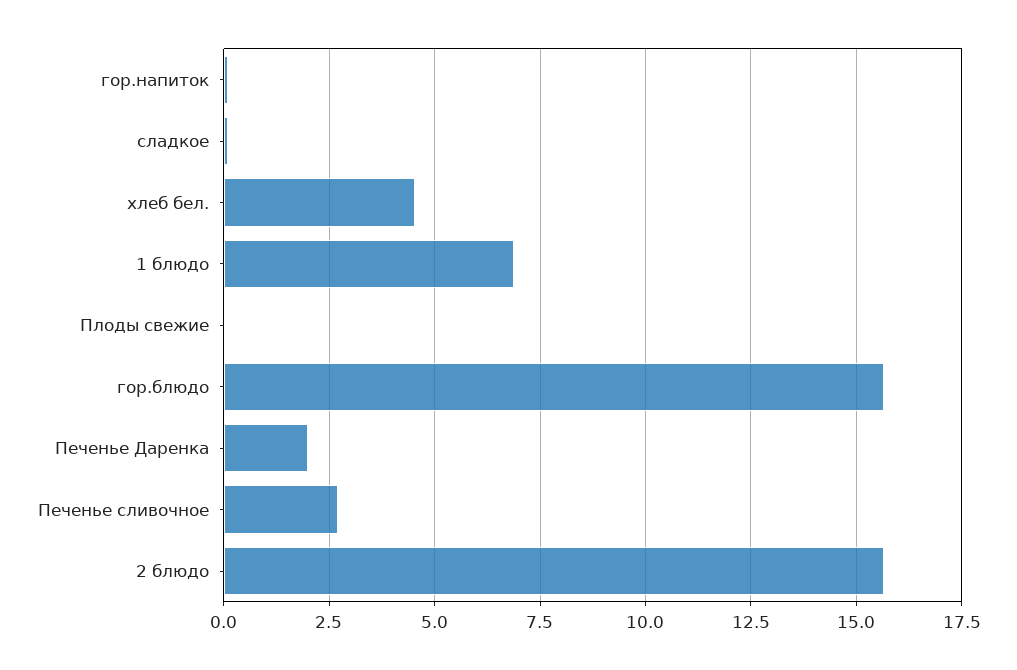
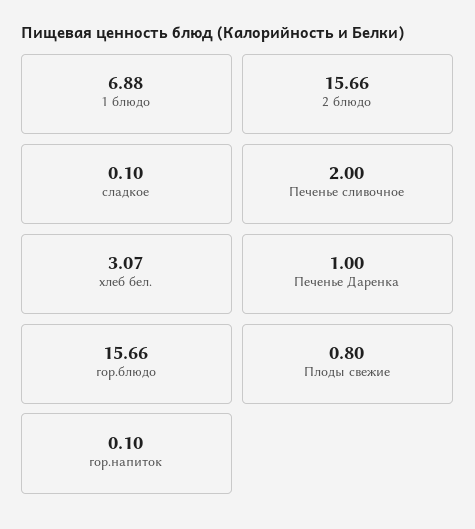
  {
    "гор.напиток": 0.1,
    "сладкое": 0.1,
-   "хлеб бел.": 4.5,
+   "хлеб бел.": 3.07,
    "1 блюдо": 6.88,
-   "Плоды свежие": 0,
+   "Плоды свежие": 0.8,
    "гор.блюдо": 15.66,
-   "Печенье Даренка": 2,
+   "Печенье Даренка": 1,
-   "Печенье сливочное": 2.75,
+   "Печенье сливочное": 2,
    "2 блюдо": 15.66
  }

